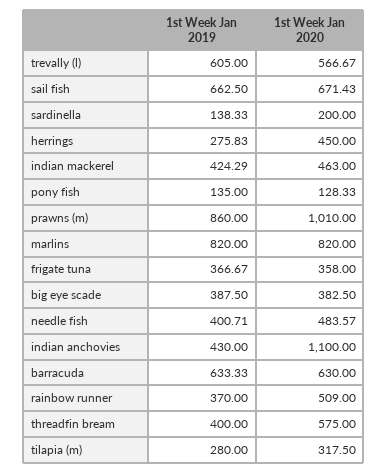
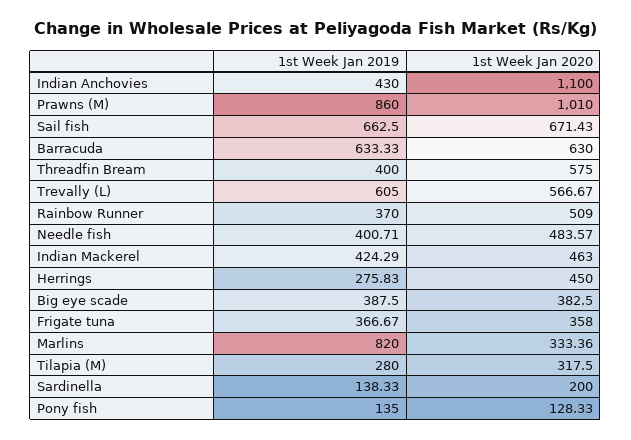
  {
    "1st Week Jan 2019": {
      "trevally (l)": 605,
      "sail fish": 662.5,
      "sardinella": 138.33,
      "herrings": 275.83,
      "indian mackerel": 424.29,
      "pony fish": 135,
      "prawns (m)": 860,
      "marlins": 820,
      "frigate tuna": 366.67,
      "big eye scade": 387.5,
      "needle fish": 400.71,
      "indian anchovies": 430,
      "barracuda": 633.33,
      "rainbow runner": 370,
      "threadfin bream": 400,
      "tilapia (m)": 280
    },
    "1st Week Jan 2020": {
      "trevally (l)": 566.67,
      "sail fish": 671.43,
      "sardinella": 200,
      "herrings": 450,
      "indian mackerel": 463,
      "pony fish": 128.33,
      "prawns (m)": 1010,
-     "marlins": 820,
+     "marlins": 333.36,
      "frigate tuna": 358,
      "big eye scade": 382.5,
      "needle fish": 483.57,
      "indian anchovies": 1100,
      "barracuda": 630,
      "rainbow runner": 509,
      "threadfin bream": 575,
      "tilapia (m)": 317.5
    }
  }

